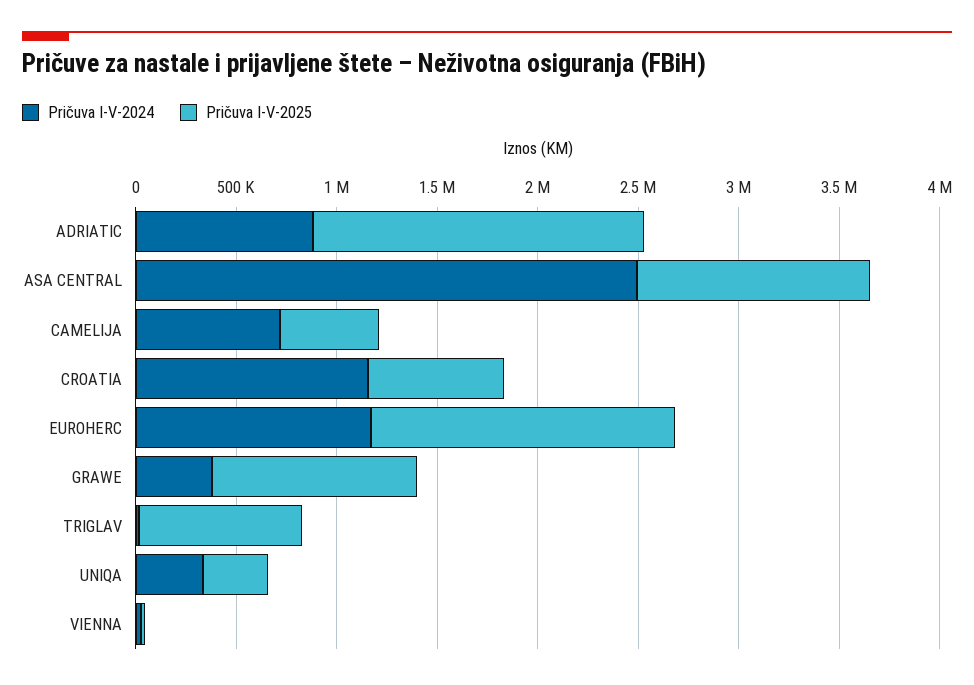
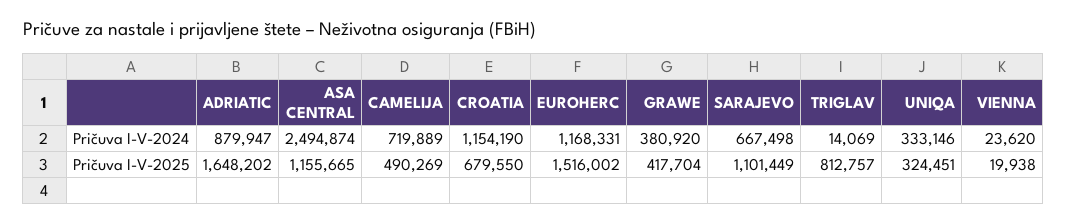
  {
    "Pričuva I-V-2024": {
      "ADRIATIC": 879947,
      "ASA CENTRAL": 2494874,
      "CAMELIJA": 719889,
      "CROATIA": 1154190,
      "EUROHERC": 1168331,
      "GRAWE": 380920,
      "TRIGLAV": 14069,
      "UNIQA": 333146,
-     "VIENNA": 23620
+     "VIENNA": 23620,
+     "SARAJEVO": 667498
    },
    "Pričuva I-V-2025": {
      "ADRIATIC": 1648202,
      "ASA CENTRAL": 1155665,
      "CAMELIJA": 490269,
      "CROATIA": 679550,
      "EUROHERC": 1516002,
-     "GRAWE": 1000000,
+     "GRAWE": 417704,
      "TRIGLAV": 812757,
      "UNIQA": 324451,
-     "VIENNA": 19938
+     "VIENNA": 19938,
+     "SARAJEVO": 1101449
    }
  }

